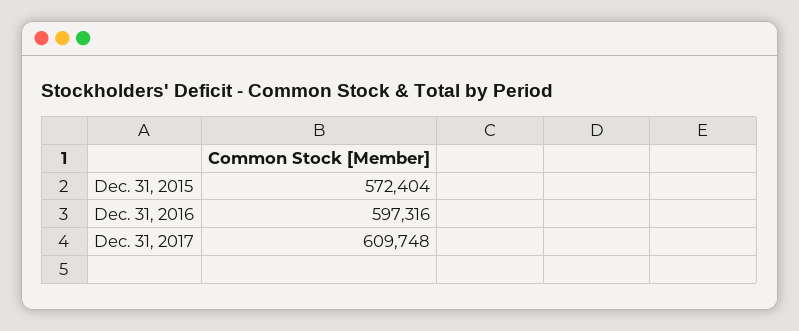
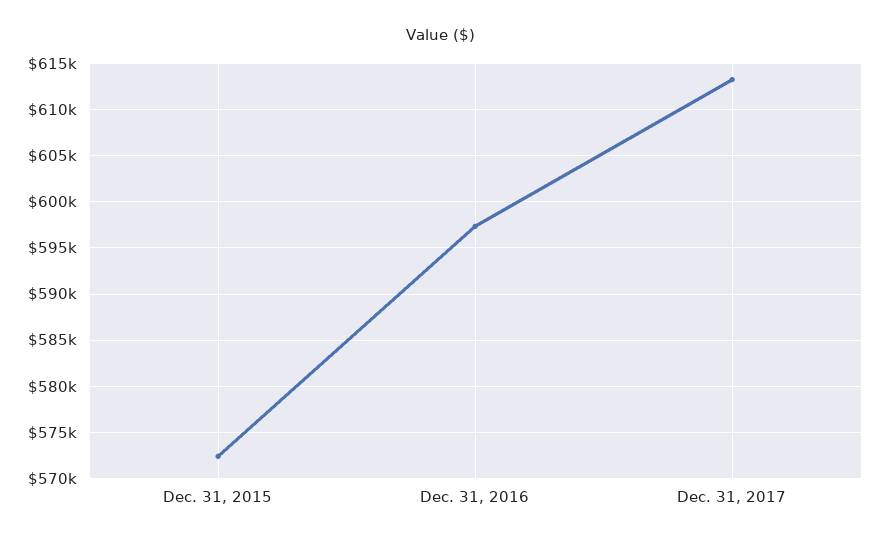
  {
    "Dec. 31, 2015": 572404,
    "Dec. 31, 2016": 597316,
-   "Dec. 31, 2017": 609748
+   "Dec. 31, 2017": 613000
  }

